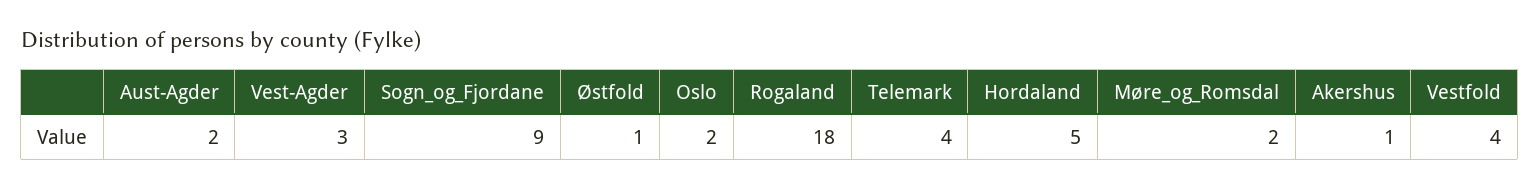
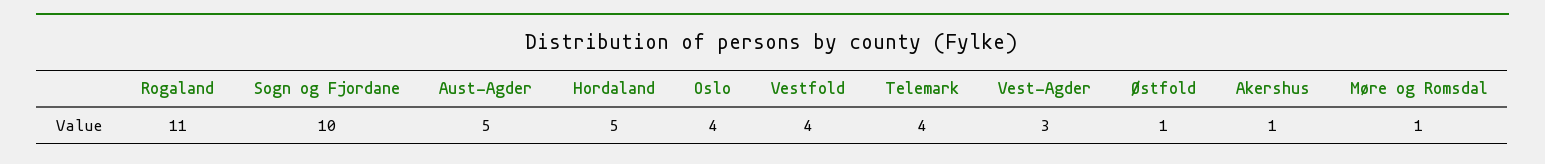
  {
-   "Aust-Agder": 2,
+   "Aust-Agder": 5,
    "Vest-Agder": 3,
-   "Sogn_og_Fjordane": 9,
+   "Sogn_og_Fjordane": 10,
    "Østfold": 1,
-   "Oslo": 2,
+   "Oslo": 4,
-   "Rogaland": 18,
+   "Rogaland": 11,
    "Telemark": 4,
    "Hordaland": 5,
-   "Møre_og_Romsdal": 2,
+   "Møre_og_Romsdal": 1,
    "Akershus": 1,
    "Vestfold": 4
  }

